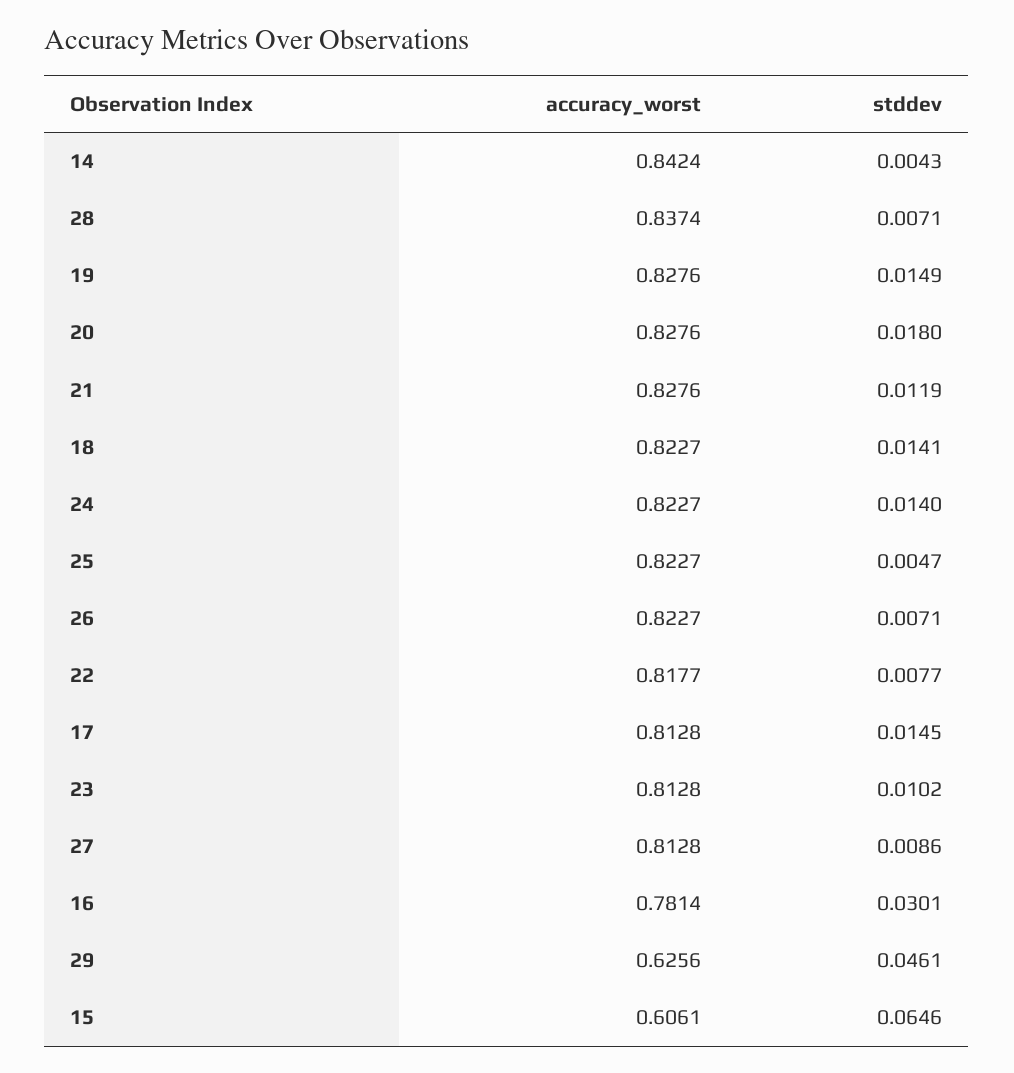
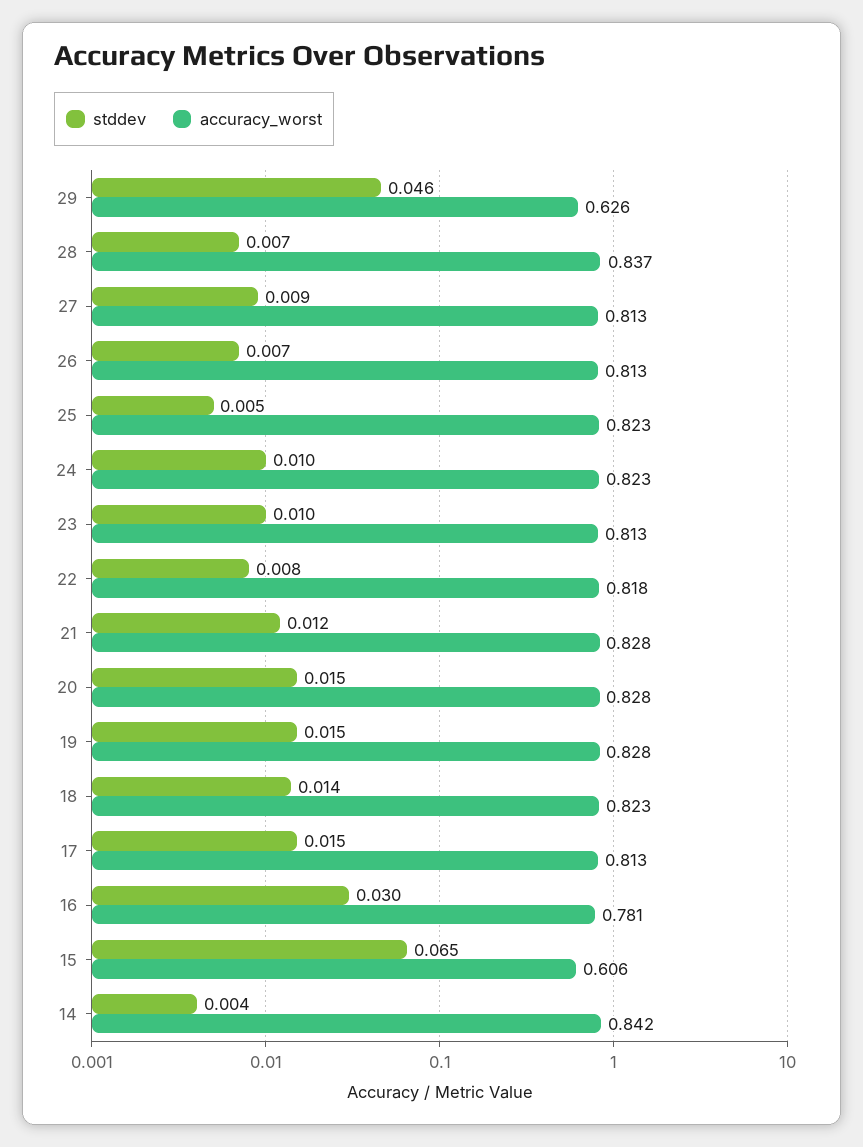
  {
    "accuracy_worst": {
      "14": 0.8424,
      "28": 0.8374,
      "19": 0.8276,
      "20": 0.8276,
      "21": 0.8276,
      "18": 0.8227,
      "24": 0.8227,
      "25": 0.8227,
-     "26": 0.8227,
+     "26": 0.813,
      "22": 0.8177,
      "17": 0.8128,
      "23": 0.8128,
      "27": 0.8128,
      "16": 0.7814,
      "29": 0.6256,
      "15": 0.6061
    },
    "stddev": {
      "14": 0.0043,
      "28": 0.0071,
      "19": 0.0149,
-     "20": 0.018,
+     "20": 0.015,
      "21": 0.0119,
      "18": 0.0141,
-     "24": 0.014,
+     "24": 0.01,
      "25": 0.0047,
      "26": 0.0071,
      "22": 0.0077,
      "17": 0.0145,
      "23": 0.0102,
      "27": 0.0086,
      "16": 0.0301,
      "29": 0.0461,
      "15": 0.0646
    }
  }

